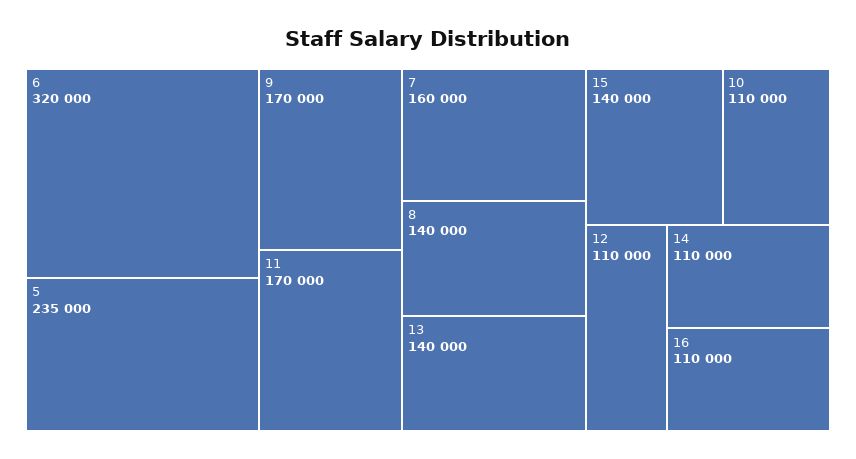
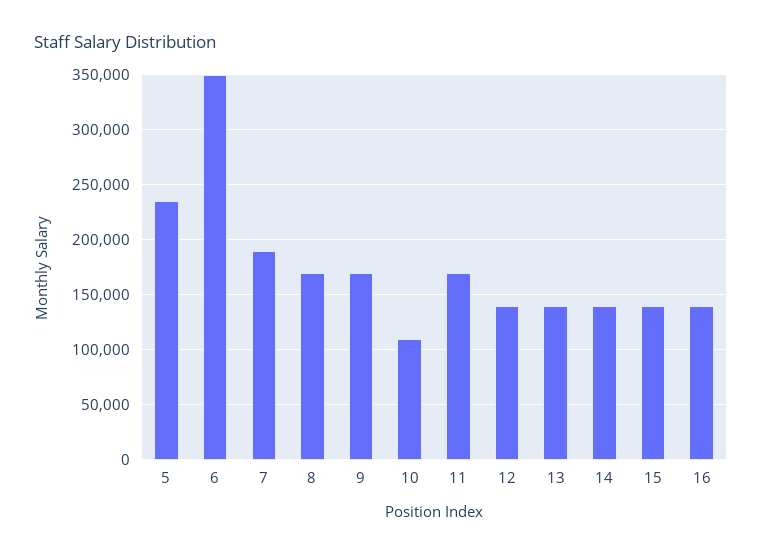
  {
-   "6": 320000,
+   "6": 350000,
    "5": 235000,
    "9": 170000,
    "11": 170000,
-   "7": 160000,
+   "7": 190000,
-   "8": 140000,
+   "8": 170000,
    "13": 140000,
    "15": 140000,
    "10": 110000,
-   "12": 110000,
+   "12": 140000,
-   "14": 110000,
+   "14": 140000,
-   "16": 110000
+   "16": 140000
  }

